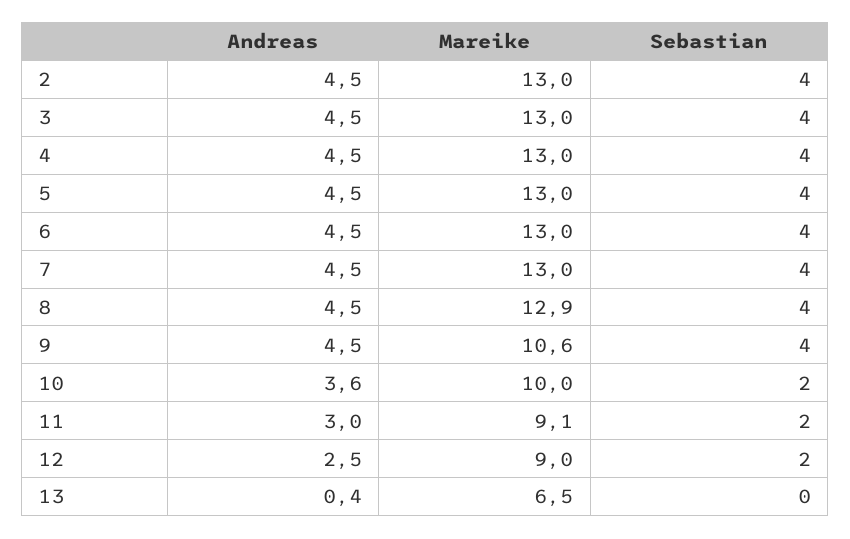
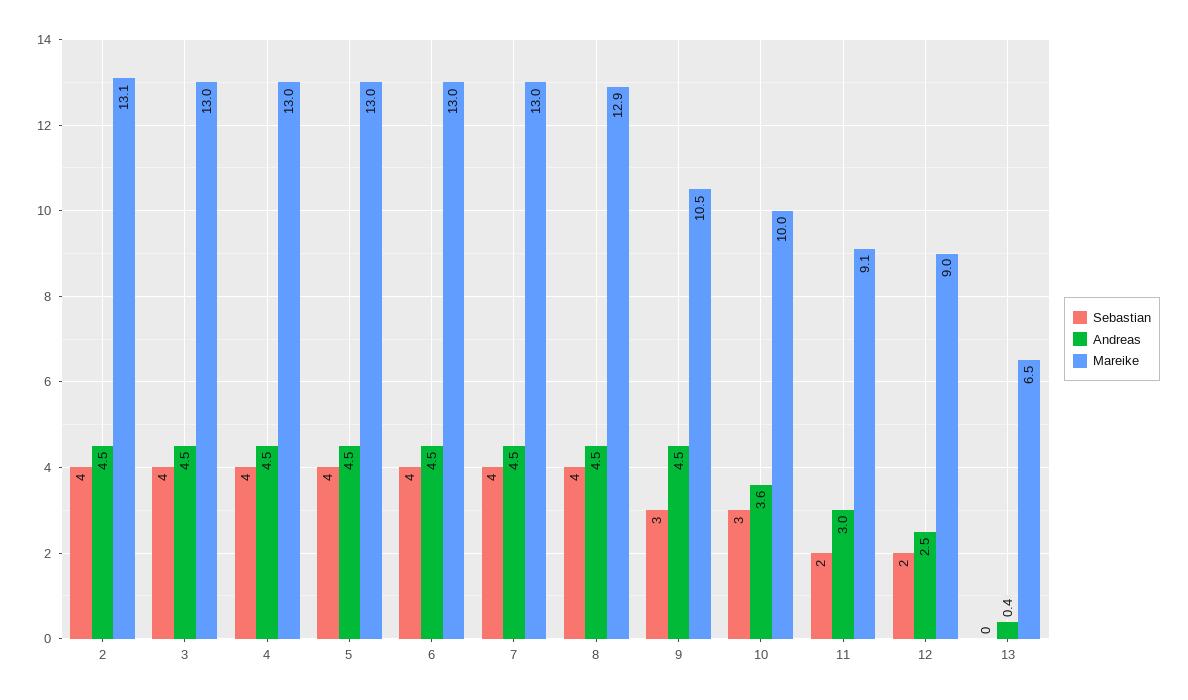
  {
    "Andreas": {
      "2": 4.5,
      "3": 4.5,
      "4": 4.5,
      "5": 4.5,
      "6": 4.5,
      "7": 4.5,
      "8": 4.5,
      "9": 4.5,
      "10": 3.6,
      "11": 3,
      "12": 2.5,
      "13": 0.4
    },
    "Mareike": {
-     "2": 13,
+     "2": 13.1,
      "3": 13,
      "4": 13,
      "5": 13,
      "6": 13,
      "7": 13,
      "8": 12.9,
-     "9": 10.6,
+     "9": 10.5,
      "10": 10,
      "11": 9.1,
      "12": 9,
      "13": 6.5
    },
    "Sebastian": {
      "2": 4,
      "3": 4,
      "4": 4,
      "5": 4,
      "6": 4,
      "7": 4,
      "8": 4,
-     "9": 4,
+     "9": 3,
-     "10": 2,
+     "10": 3,
      "11": 2,
      "12": 2,
      "13": 0
    }
  }

